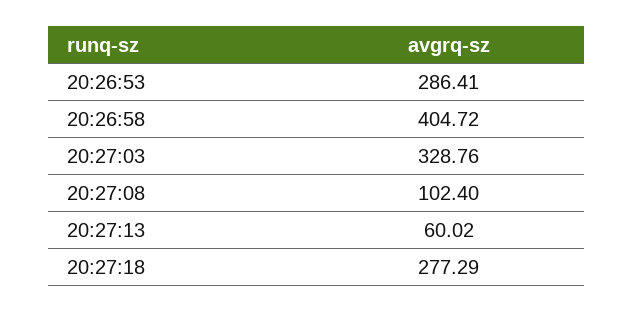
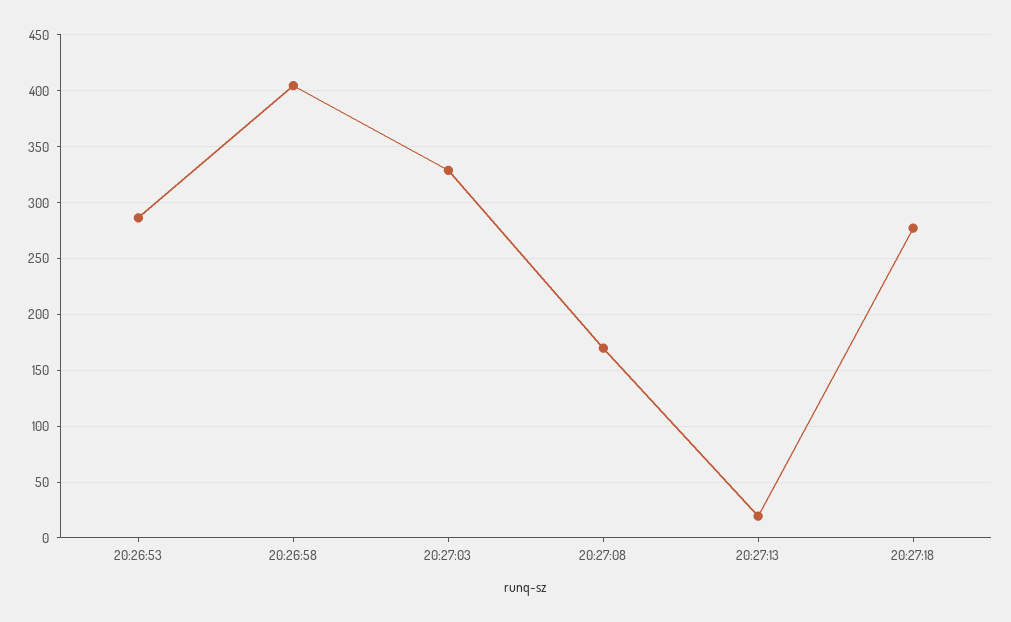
  {
    "20:26:53": 286.41,
    "20:26:58": 404.72,
    "20:27:03": 328.76,
-   "20:27:08": 102.4,
+   "20:27:08": 170,
-   "20:27:13": 60.02,
+   "20:27:13": 20,
    "20:27:18": 277.29
  }

